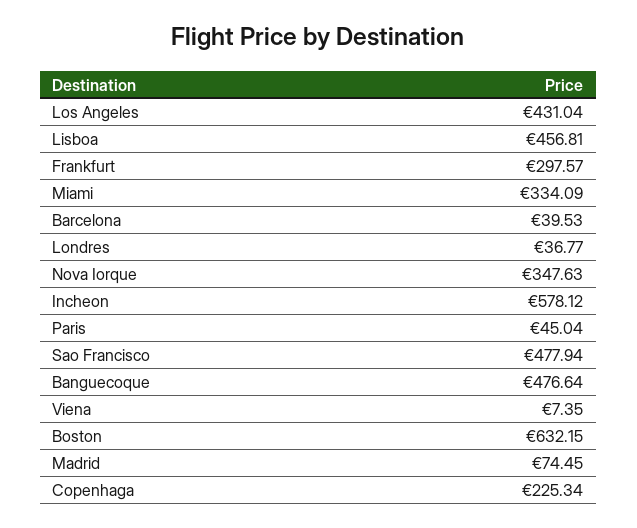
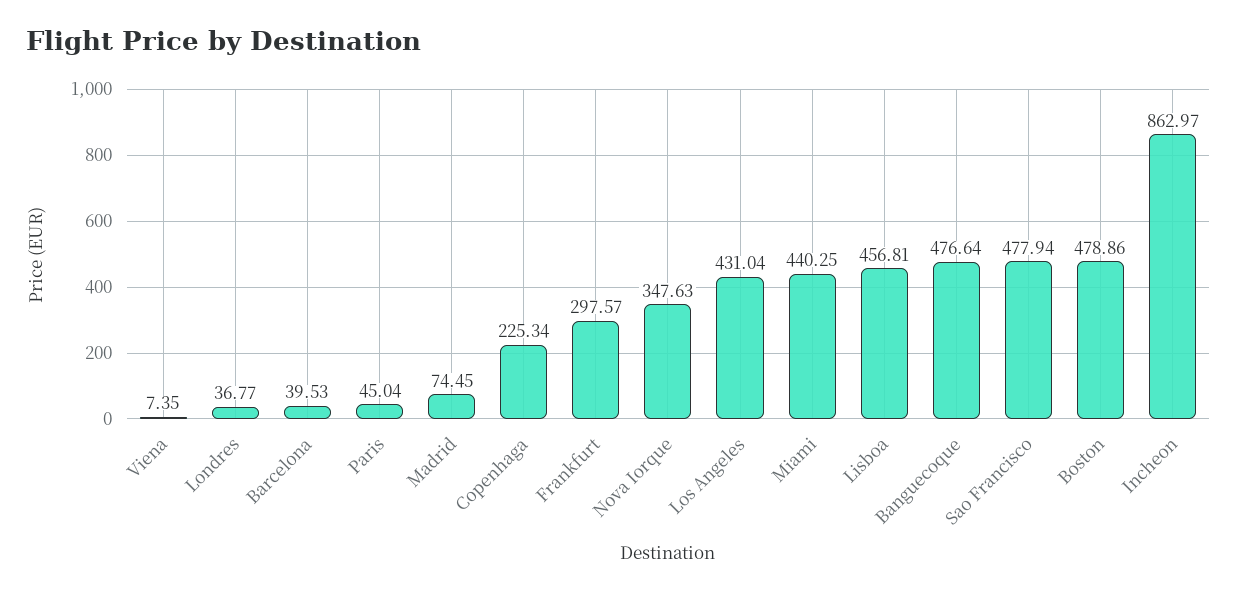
  {
    "Los Angeles": 431.04,
    "Lisboa": 456.81,
    "Frankfurt": 297.57,
-   "Miami": 334.09,
+   "Miami": 440.25,
    "Barcelona": 39.53,
    "Londres": 36.77,
    "Nova Iorque": 347.63,
-   "Incheon": 578.12,
+   "Incheon": 862.97,
    "Paris": 45.04,
    "Sao Francisco": 477.94,
    "Banguecoque": 476.64,
    "Viena": 7.35,
-   "Boston": 632.15,
+   "Boston": 478.86,
    "Madrid": 74.45,
    "Copenhaga": 225.34
  }

